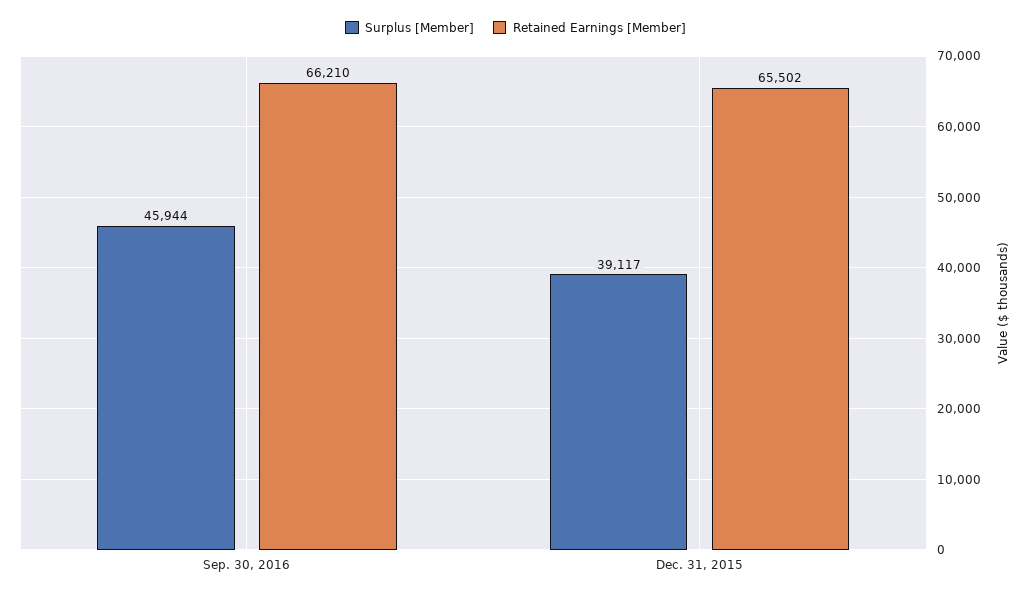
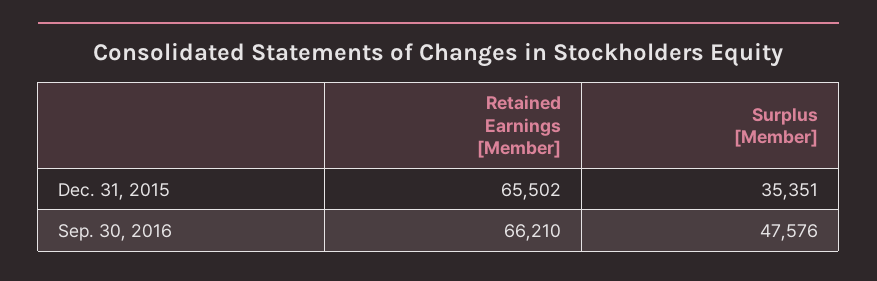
  {
    "Surplus [Member]": {
-     "Sep. 30, 2016": 45944,
+     "Sep. 30, 2016": 47576,
-     "Dec. 31, 2015": 39117
+     "Dec. 31, 2015": 35351
    },
    "Retained Earnings [Member]": {
      "Sep. 30, 2016": 66210,
      "Dec. 31, 2015": 65502
    }
  }

